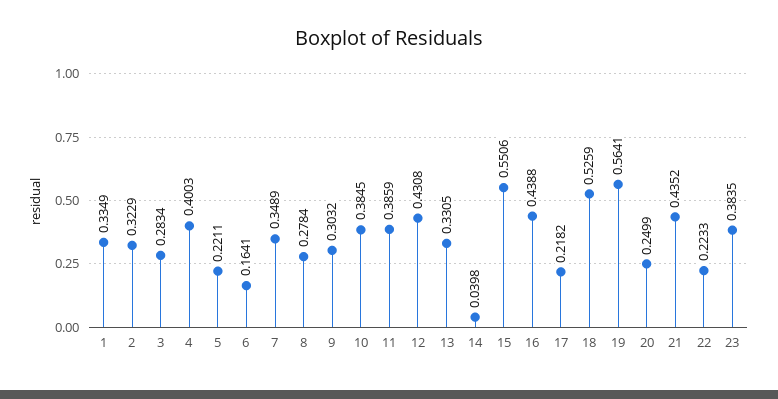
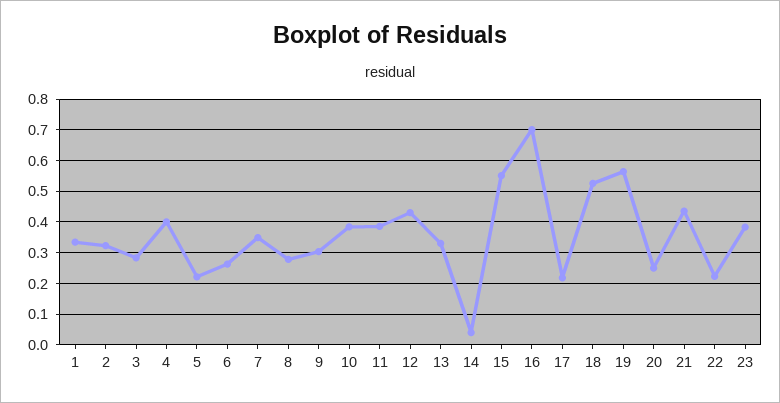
  {
    "1": 0.3349,
    "2": 0.3229,
    "3": 0.2834,
    "4": 0.4003,
    "5": 0.2211,
-   "6": 0.1641,
+   "6": 0.26,
    "7": 0.3489,
    "8": 0.2784,
    "9": 0.3032,
    "10": 0.3845,
    "11": 0.3859,
    "12": 0.4308,
    "13": 0.3305,
    "14": 0.0398,
    "15": 0.5506,
-   "16": 0.4388,
+   "16": 0.7,
    "17": 0.2182,
    "18": 0.5259,
    "19": 0.5641,
    "20": 0.2499,
    "21": 0.4352,
    "22": 0.2233,
    "23": 0.3835
  }

